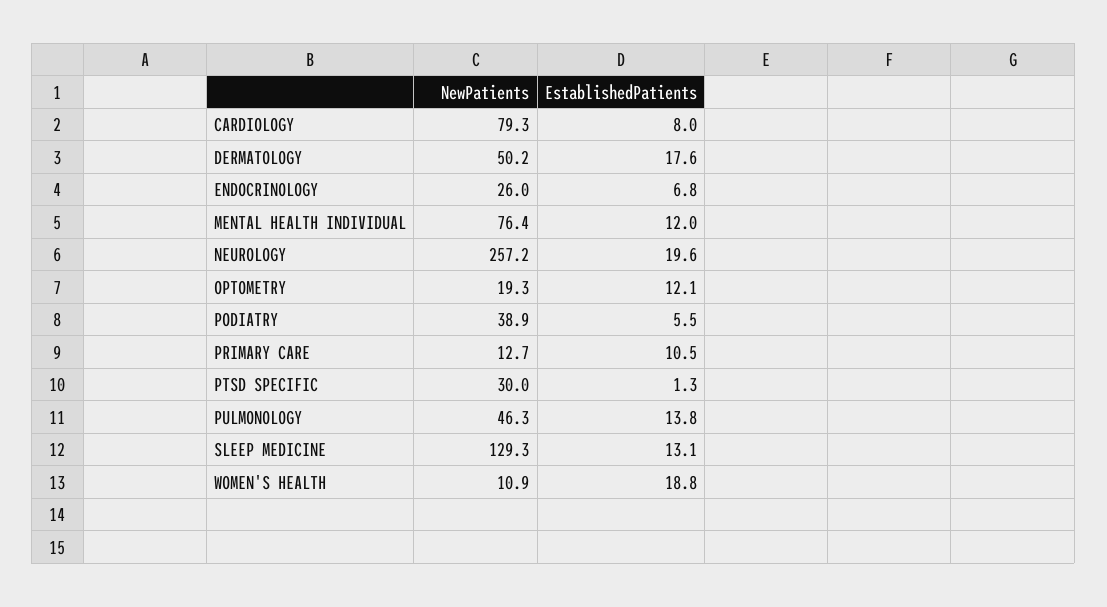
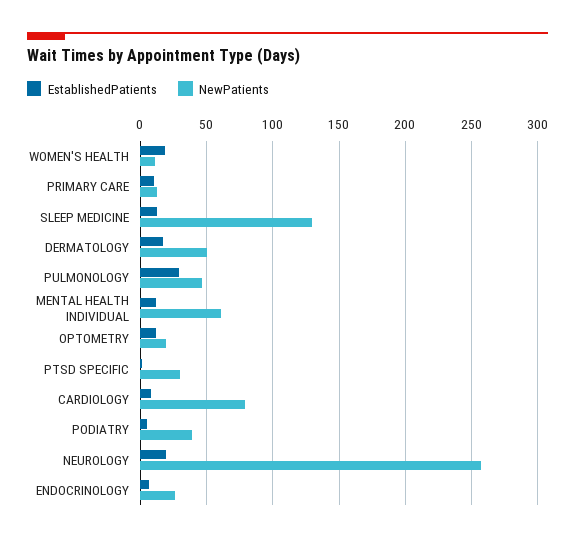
  {
    "NewPatients": {
      "CARDIOLOGY": 79.3,
      "DERMATOLOGY": 50.2,
      "ENDOCRINOLOGY": 26,
-     "MENTAL HEALTH INDIVIDUAL": 76.4,
+     "MENTAL HEALTH INDIVIDUAL": 60,
      "NEUROLOGY": 257.2,
      "OPTOMETRY": 19.3,
      "PODIATRY": 38.9,
      "PRIMARY CARE": 12.7,
      "PTSD SPECIFIC": 30,
      "PULMONOLOGY": 46.3,
      "SLEEP MEDICINE": 129.3,
      "WOMEN'S HEALTH": 10.9
    },
    "EstablishedPatients": {
      "CARDIOLOGY": 8,
      "DERMATOLOGY": 17.6,
      "ENDOCRINOLOGY": 6.8,
      "MENTAL HEALTH INDIVIDUAL": 12,
      "NEUROLOGY": 19.6,
      "OPTOMETRY": 12.1,
      "PODIATRY": 5.5,
      "PRIMARY CARE": 10.5,
      "PTSD SPECIFIC": 1.3,
-     "PULMONOLOGY": 13.8,
+     "PULMONOLOGY": 30,
      "SLEEP MEDICINE": 13.1,
      "WOMEN'S HEALTH": 18.8
    }
  }

